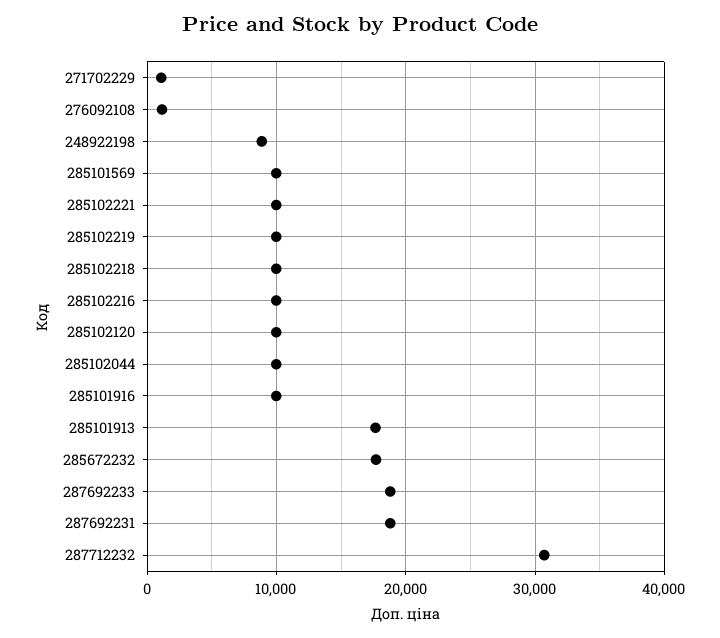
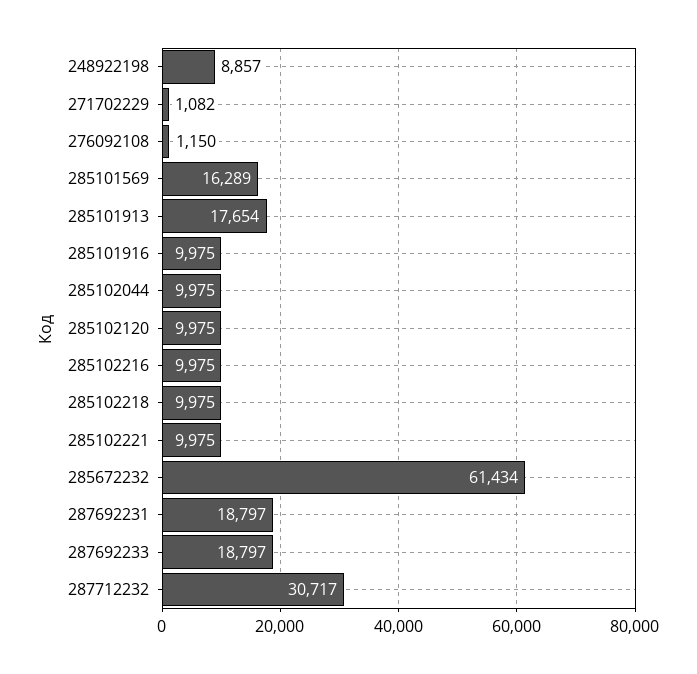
  {
    "271702229": 1082,
    "276092108": 1150,
    "248922198": 8857,
-   "285101569": 10000,
+   "285101569": 16289,
    "285102221": 9975,
-   "285102219": 10000,
    "285102218": 9975,
    "285102216": 9975,
    "285102120": 9975,
    "285102044": 9975,
    "285101916": 9975,
    "285101913": 17654,
-   "285672232": 18000,
+   "285672232": 61434,
    "287692233": 18797,
    "287692231": 18797,
    "287712232": 30717
  }

